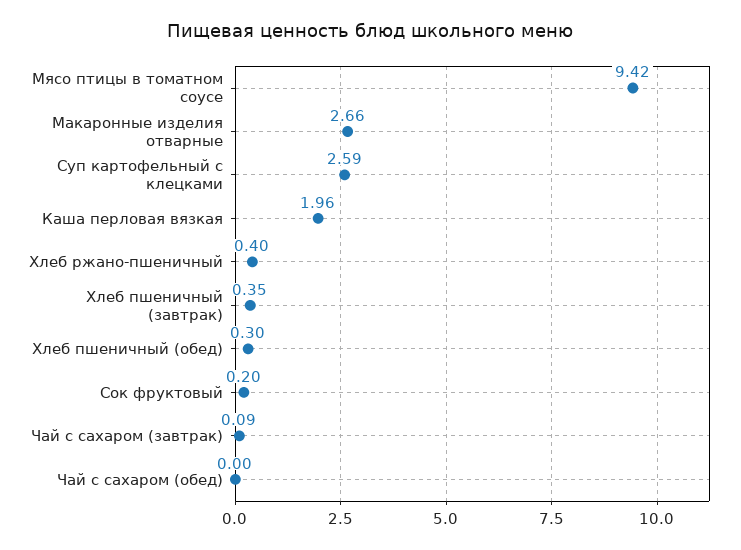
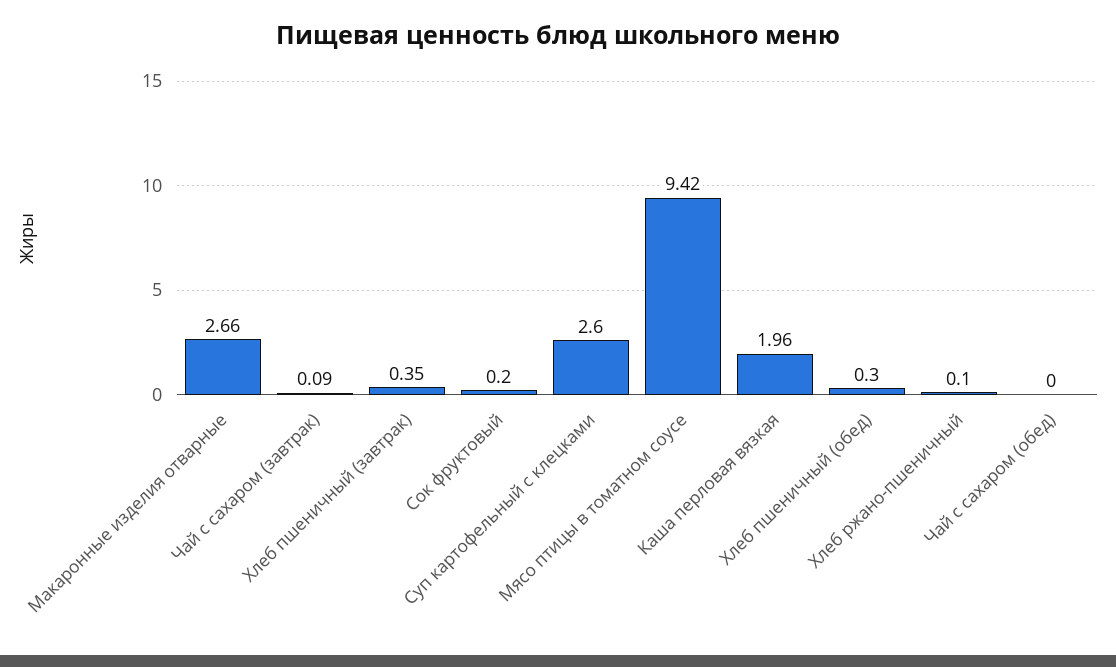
  {
    "Мясо птицы в томатном соусе": 9.42,
    "Макаронные изделия отварные": 2.66,
-   "Суп картофельный с клецками": 2.59,
+   "Суп картофельный с клецками": 2.6,
    "Каша перловая вязкая": 1.96,
-   "Хлеб ржано-пшеничный": 0.4,
+   "Хлеб ржано-пшеничный": 0.1,
    "Хлеб пшеничный (завтрак)": 0.35,
    "Хлеб пшеничный (обед)": 0.3,
    "Сок фруктовый": 0.2,
    "Чай с сахаром (завтрак)": 0.09,
    "Чай с сахаром (обед)": 0
  }

